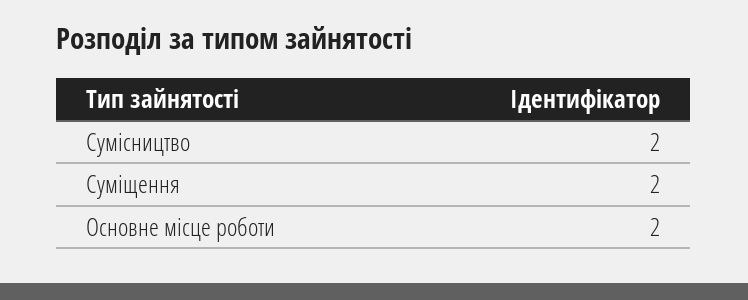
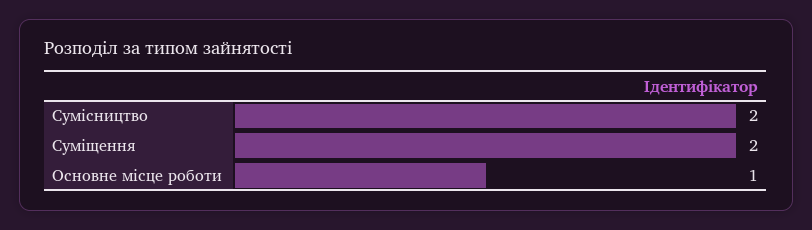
  {
    "Сумісництво": 2,
    "Суміщення": 2,
-   "Основне місце роботи": 2
+   "Основне місце роботи": 1
  }

